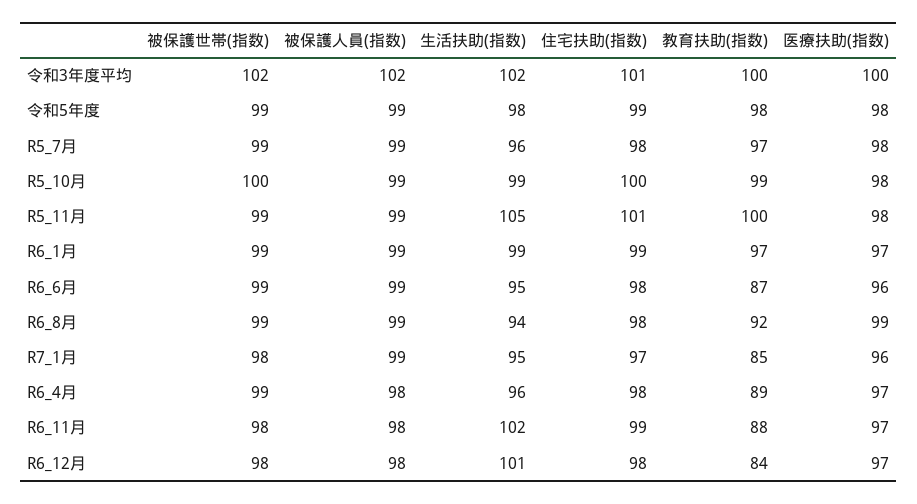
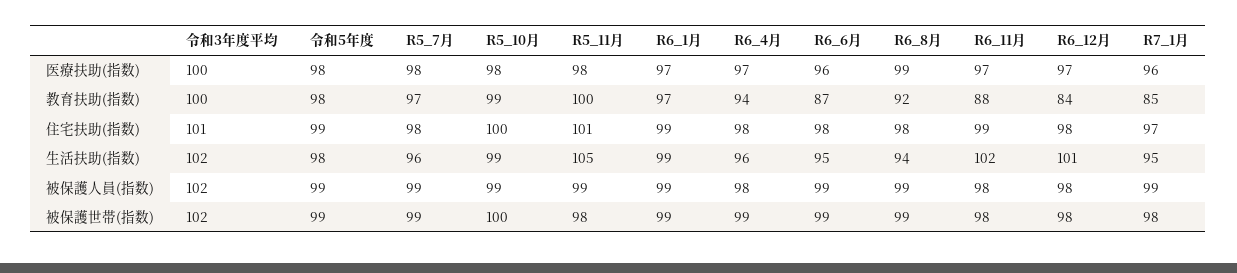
  {
    "被保護世帯(指数)": {
      "令和3年度平均": 102,
      "令和5年度": 99,
      "R5_7月": 99,
      "R5_10月": 100,
-     "R5_11月": 99,
+     "R5_11月": 98,
      "R6_1月": 99,
      "R6_6月": 99,
      "R6_8月": 99,
      "R7_1月": 98,
      "R6_4月": 99,
      "R6_11月": 98,
      "R6_12月": 98
    },
    "被保護人員(指数)": {
      "令和3年度平均": 102,
      "令和5年度": 99,
      "R5_7月": 99,
      "R5_10月": 99,
      "R5_11月": 99,
      "R6_1月": 99,
      "R6_6月": 99,
      "R6_8月": 99,
      "R7_1月": 99,
      "R6_4月": 98,
      "R6_11月": 98,
      "R6_12月": 98
    },
    "生活扶助(指数)": {
      "令和3年度平均": 102,
      "令和5年度": 98,
      "R5_7月": 96,
      "R5_10月": 99,
      "R5_11月": 105,
      "R6_1月": 99,
      "R6_6月": 95,
      "R6_8月": 94,
      "R7_1月": 95,
      "R6_4月": 96,
      "R6_11月": 102,
      "R6_12月": 101
    },
    "住宅扶助(指数)": {
      "令和3年度平均": 101,
      "令和5年度": 99,
      "R5_7月": 98,
      "R5_10月": 100,
      "R5_11月": 101,
      "R6_1月": 99,
      "R6_6月": 98,
      "R6_8月": 98,
      "R7_1月": 97,
      "R6_4月": 98,
      "R6_11月": 99,
      "R6_12月": 98
    },
    "教育扶助(指数)": {
      "令和3年度平均": 100,
      "令和5年度": 98,
      "R5_7月": 97,
      "R5_10月": 99,
      "R5_11月": 100,
      "R6_1月": 97,
      "R6_6月": 87,
      "R6_8月": 92,
      "R7_1月": 85,
-     "R6_4月": 89,
+     "R6_4月": 94,
      "R6_11月": 88,
      "R6_12月": 84
    },
    "医療扶助(指数)": {
      "令和3年度平均": 100,
      "令和5年度": 98,
      "R5_7月": 98,
      "R5_10月": 98,
      "R5_11月": 98,
      "R6_1月": 97,
      "R6_6月": 96,
      "R6_8月": 99,
      "R7_1月": 96,
      "R6_4月": 97,
      "R6_11月": 97,
      "R6_12月": 97
    }
  }

